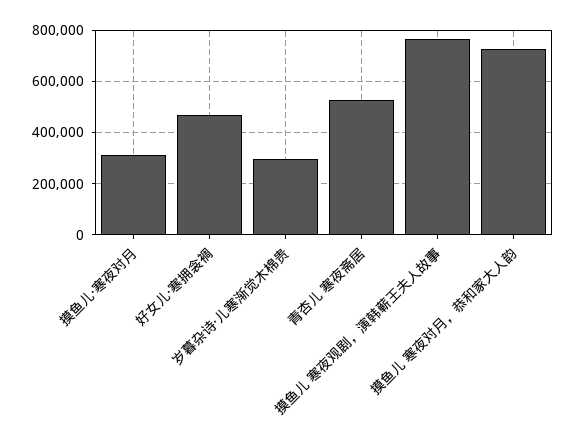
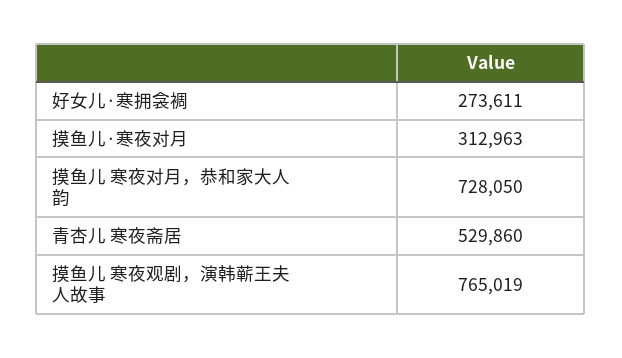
  {
    "摸鱼儿·寒夜对月": 312963,
-   "好女儿·寒拥衾裯": 475000,
+   "好女儿·寒拥衾裯": 273611,
-   "岁暮杂诗·儿寒渐觉木棉贵": 300000,
    "青杏儿 寒夜斋居": 529860,
    "摸鱼儿 寒夜观剧，演韩蕲王夫人故事": 765019,
    "摸鱼儿 寒夜对月，恭和家大人韵": 728050
  }

